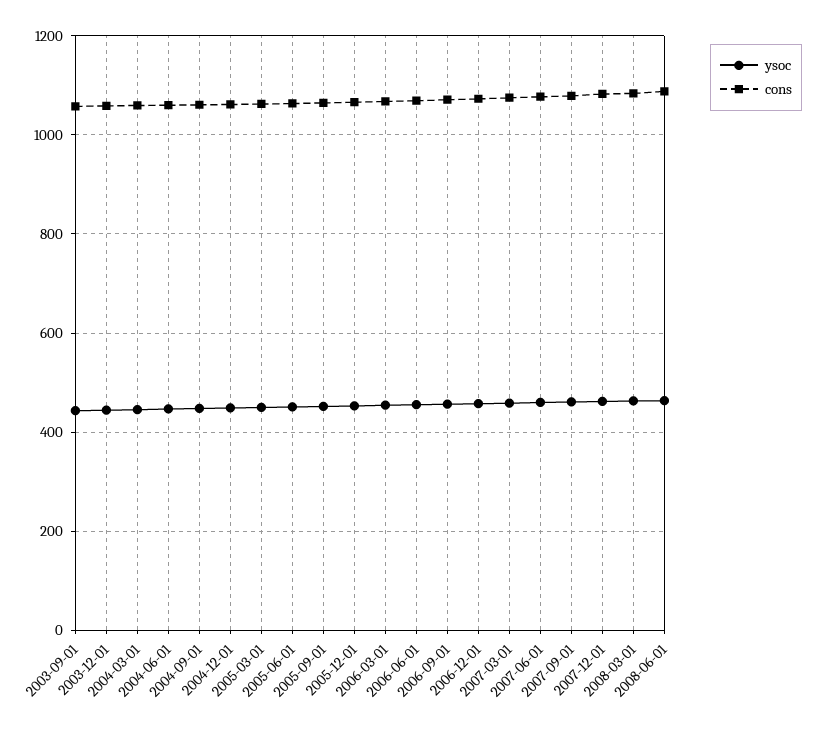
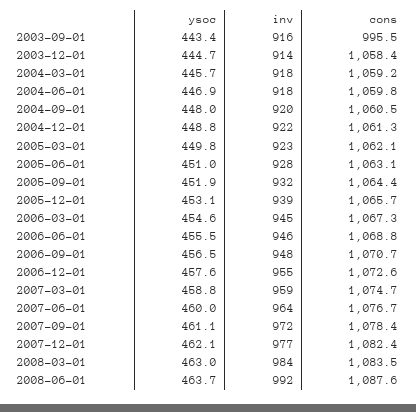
  {
    "ysoc": {
      "2003-09-01": 443.4,
      "2003-12-01": 444.7,
      "2004-03-01": 445.7,
      "2004-06-01": 446.9,
      "2004-09-01": 448,
      "2004-12-01": 448.8,
      "2005-03-01": 449.8,
      "2005-06-01": 451,
      "2005-09-01": 451.9,
      "2005-12-01": 453.1,
      "2006-03-01": 454.6,
      "2006-06-01": 455.5,
      "2006-09-01": 456.5,
      "2006-12-01": 457.6,
      "2007-03-01": 458.8,
      "2007-06-01": 460,
      "2007-09-01": 461.1,
      "2007-12-01": 462.1,
      "2008-03-01": 463,
      "2008-06-01": 463.7
    },
    "cons": {
-     "2003-09-01": 1060,
+     "2003-09-01": 995.5,
      "2003-12-01": 1058.4,
      "2004-03-01": 1059.2,
      "2004-06-01": 1059.8,
      "2004-09-01": 1060.5,
      "2004-12-01": 1061.3,
      "2005-03-01": 1062.1,
      "2005-06-01": 1063.1,
      "2005-09-01": 1064.4,
      "2005-12-01": 1065.7,
      "2006-03-01": 1067.3,
      "2006-06-01": 1068.8,
      "2006-09-01": 1070.7,
      "2006-12-01": 1072.6,
      "2007-03-01": 1074.7,
      "2007-06-01": 1076.7,
      "2007-09-01": 1078.4,
      "2007-12-01": 1082.4,
      "2008-03-01": 1083.5,
      "2008-06-01": 1087.6
-   }
+   },
+   "inv": {
+     "2003-09-01": 916,
+     "2003-12-01": 914,
+     "2004-03-01": 918,
+     "2004-06-01": 918,
+     "2004-09-01": 920,
+     "2004-12-01": 922,
+     "2005-03-01": 923,
+     "2005-06-01": 928,
+     "2005-09-01": 932,
+     "2005-12-01": 939,
+     "2006-03-01": 945,
+     "2006-06-01": 946,
+     "2006-09-01": 948,
+     "2006-12-01": 955,
+     "2007-03-01": 959,
+     "2007-06-01": 964,
+     "2007-09-01": 972,
+     "2007-12-01": 977,
+     "2008-03-01": 984,
+     "2008-06-01": 992
+   }
  }

